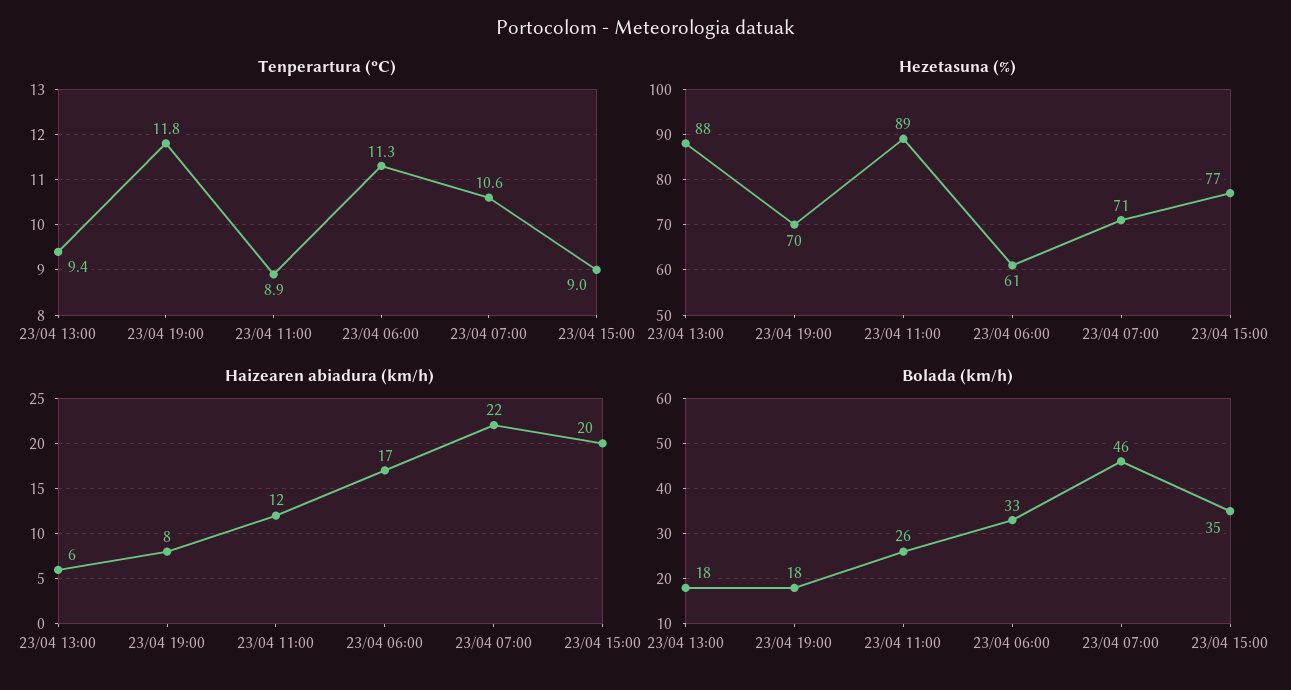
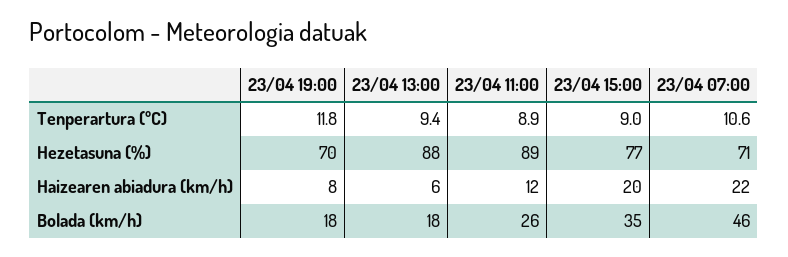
  {
    "Tenperartura (ºC)": {
      "23/04 13:00": 9.4,
      "23/04 19:00": 11.8,
      "23/04 11:00": 8.9,
-     "23/04 06:00": 11.3,
      "23/04 07:00": 10.6,
      "23/04 15:00": 9
    },
    "Hezetasuna (%)": {
      "23/04 13:00": 88,
      "23/04 19:00": 70,
      "23/04 11:00": 89,
-     "23/04 06:00": 61,
      "23/04 07:00": 71,
      "23/04 15:00": 77
    },
    "Haizearen abiadura (km/h)": {
      "23/04 13:00": 6,
      "23/04 19:00": 8,
      "23/04 11:00": 12,
-     "23/04 06:00": 17,
      "23/04 07:00": 22,
      "23/04 15:00": 20
    },
    "Bolada (km/h)": {
      "23/04 13:00": 18,
      "23/04 19:00": 18,
      "23/04 11:00": 26,
-     "23/04 06:00": 33,
      "23/04 07:00": 46,
      "23/04 15:00": 35
    }
  }

